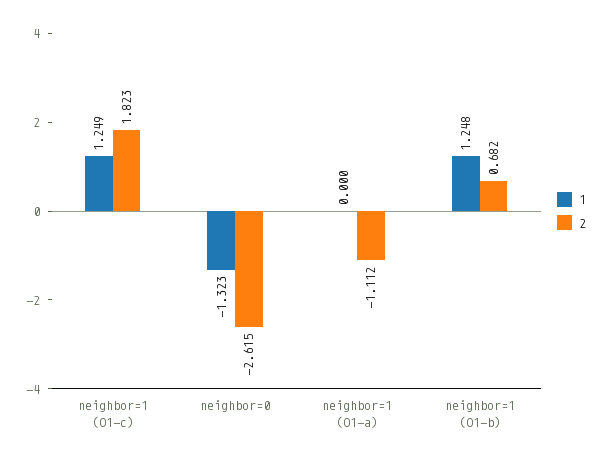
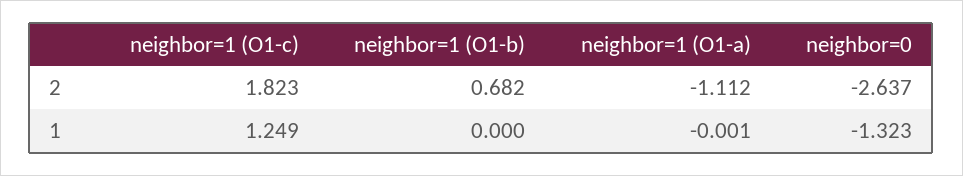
  {
    "1": {
      "neighbor=1 (O1-c)": 1.249,
      "neighbor=0": -1.323,
-     "neighbor=1 (O1-a)": 0,
+     "neighbor=1 (O1-a)": -0.001,
-     "neighbor=1 (O1-b)": 1.248
+     "neighbor=1 (O1-b)": 0
    },
    "2": {
      "neighbor=1 (O1-c)": 1.823,
-     "neighbor=0": -2.615,
+     "neighbor=0": -2.637,
      "neighbor=1 (O1-a)": -1.112,
      "neighbor=1 (O1-b)": 0.682
    }
  }

